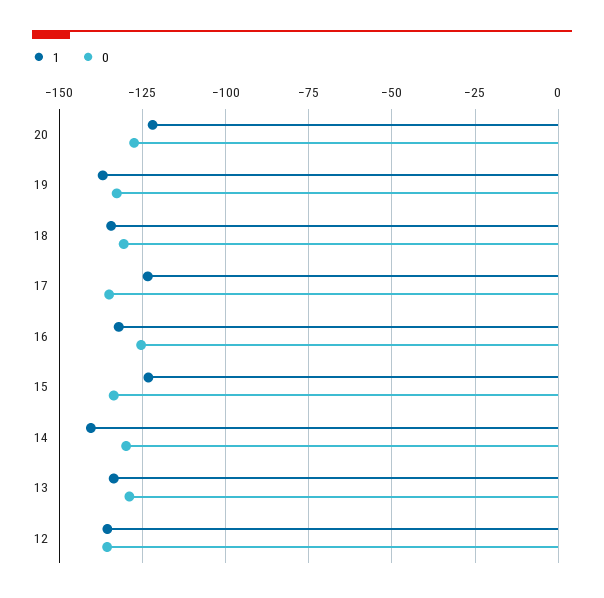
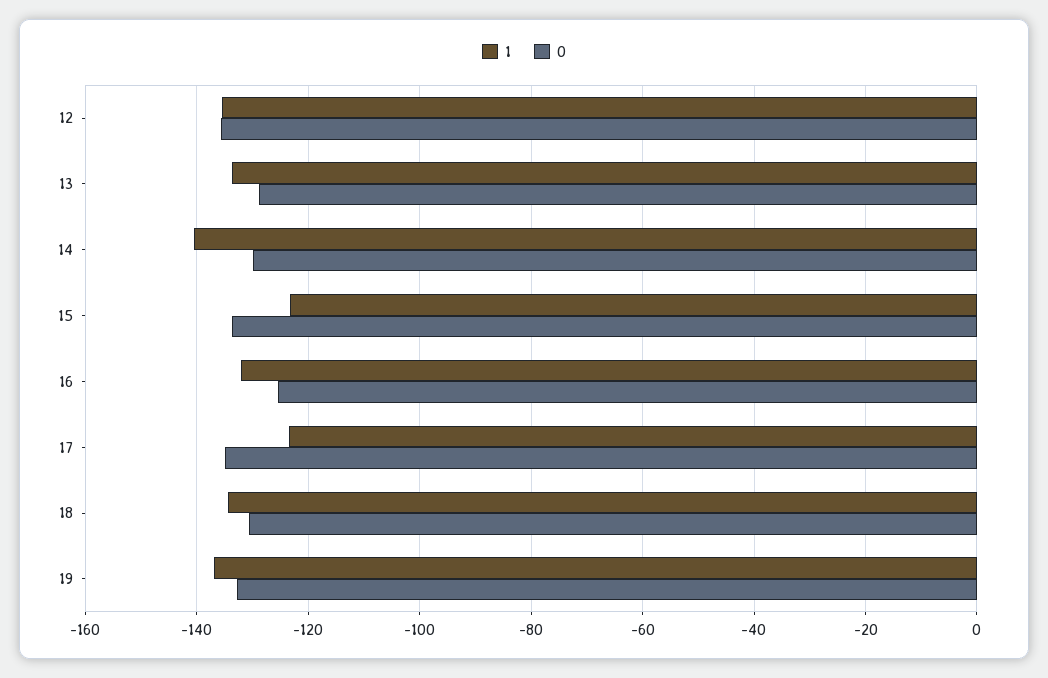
  {
    "1": {
-     "20": -122.5,
      "19": -136,
      "18": -134,
      "17": -124,
      "16": -132,
      "15": -124,
      "14": -140,
      "13": -134,
      "12": -136
    },
    "0": {
-     "20": -127.5,
      "19": -132,
      "18": -130,
      "17": -136,
      "16": -126,
      "15": -134,
      "14": -130,
      "13": -128,
      "12": -136
    }
  }

